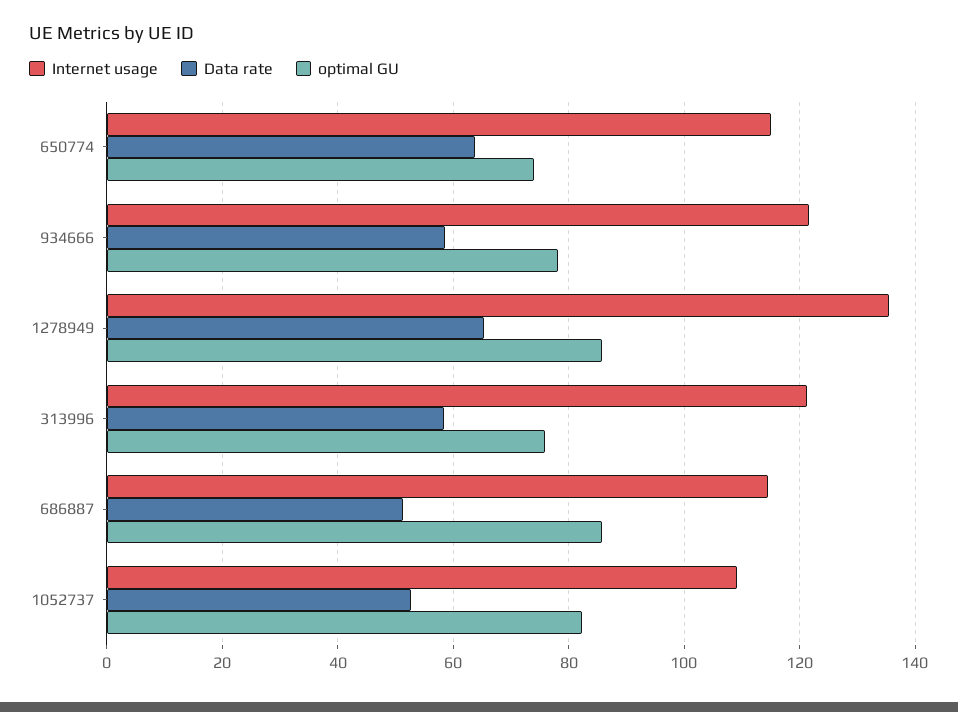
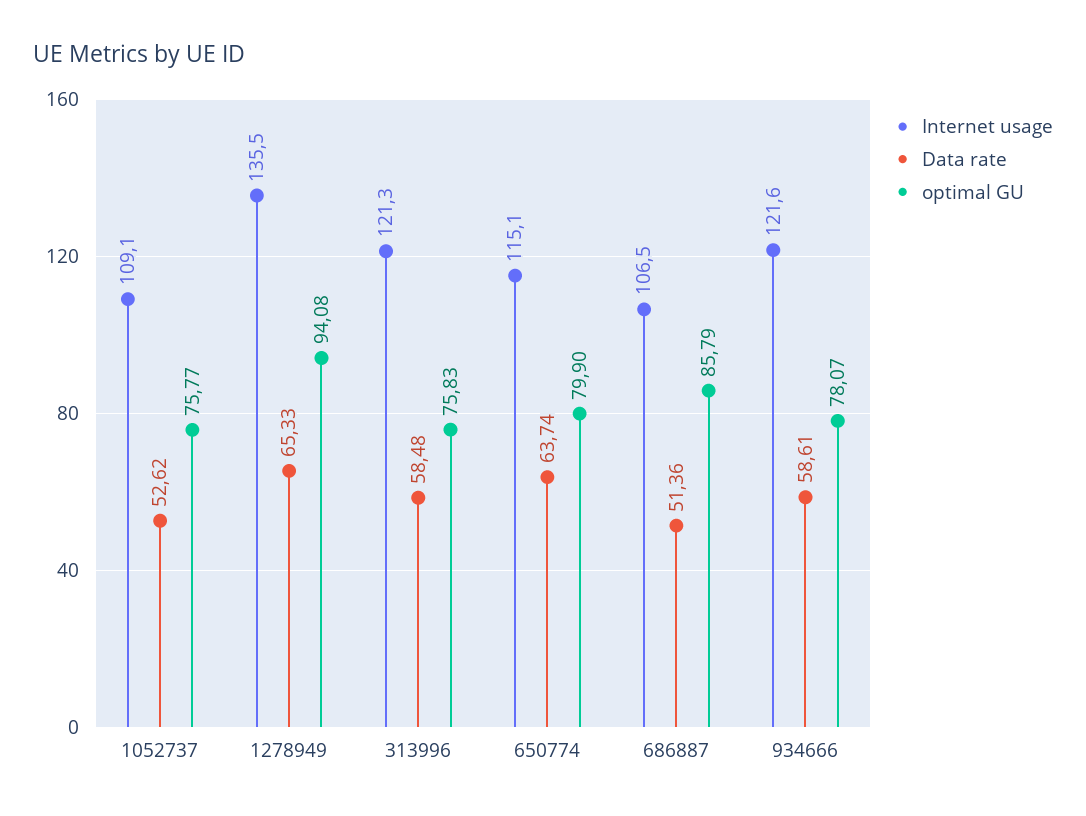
  {
    "Internet usage": {
      "650774": 115.1,
      "934666": 121.6,
      "1278949": 135.5,
      "313996": 121.3,
-     "686887": 114,
+     "686887": 106.5,
      "1052737": 109.1
    },
    "Data rate": {
      "650774": 63.74,
      "934666": 58.61,
      "1278949": 65.33,
      "313996": 58.48,
      "686887": 51.36,
      "1052737": 52.62
    },
    "optimal GU": {
-     "650774": 74,
+     "650774": 79.9,
      "934666": 78.07,
-     "1278949": 86,
+     "1278949": 94.08,
      "313996": 75.83,
      "686887": 85.79,
-     "1052737": 82
+     "1052737": 75.77
    }
  }

